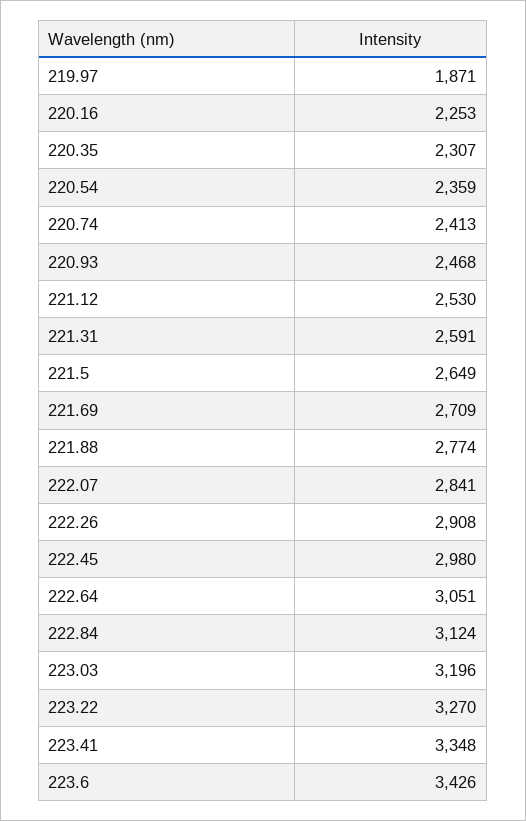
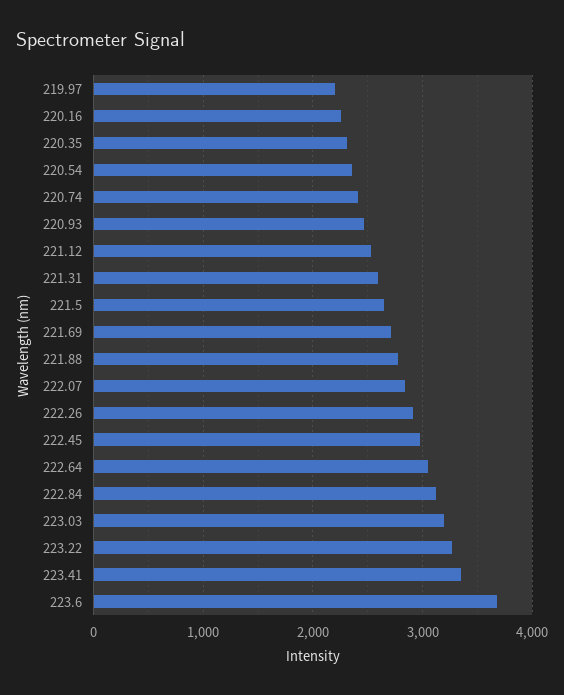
  {
-   "219.97": 1871,
+   "219.97": 2200,
    "220.16": 2253,
    "220.35": 2307,
    "220.54": 2359,
    "220.74": 2413,
    "220.93": 2468,
    "221.12": 2530,
    "221.31": 2591,
    "221.5": 2649,
    "221.69": 2709,
    "221.88": 2774,
    "222.07": 2841,
    "222.26": 2908,
    "222.45": 2980,
    "222.64": 3051,
    "222.84": 3124,
    "223.03": 3196,
    "223.22": 3270,
    "223.41": 3348,
-   "223.6": 3426
+   "223.6": 3700
  }

